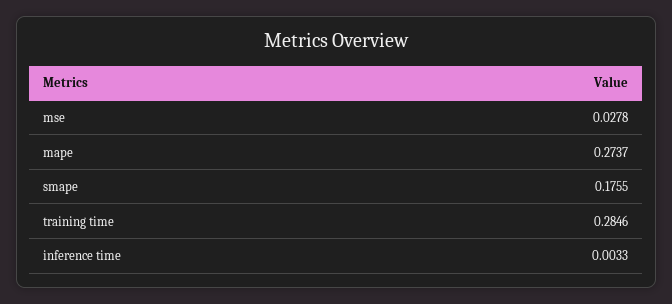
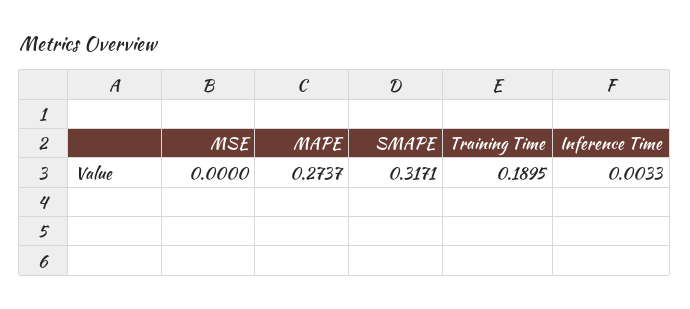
  {
-   "mse": 0.0278,
+   "mse": 0,
    "mape": 0.2737,
-   "smape": 0.1755,
+   "smape": 0.3171,
-   "training time": 0.2846,
+   "training time": 0.1895,
    "inference time": 0.0033
  }

